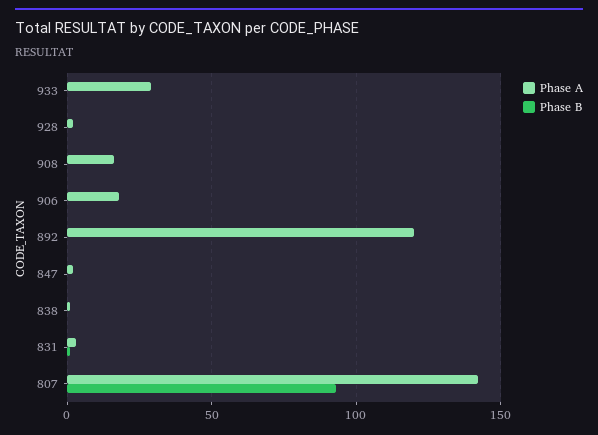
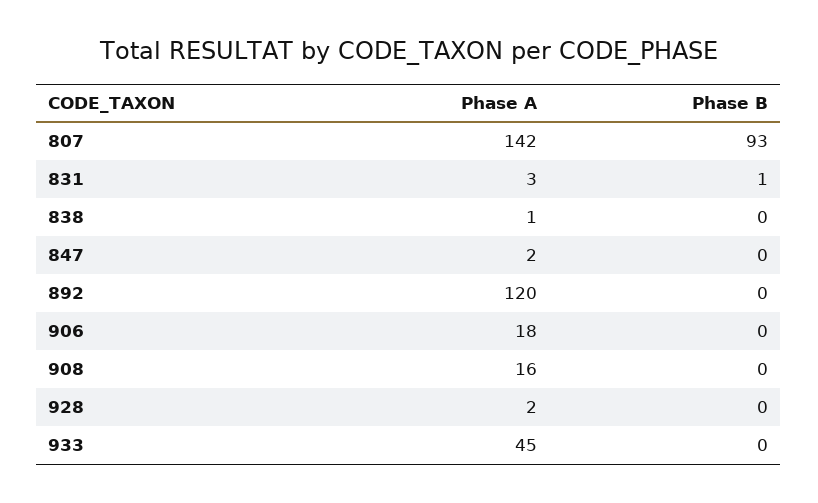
  {
    "Phase A": {
-     "933": 30,
+     "933": 45,
      "928": 2,
      "908": 16,
      "906": 18,
      "892": 120,
      "847": 2,
      "838": 1,
      "831": 3,
      "807": 142
    },
    "Phase B": {
      "933": 0,
      "928": 0,
      "908": 0,
      "906": 0,
      "892": 0,
      "847": 0,
      "838": 0,
      "831": 1,
      "807": 93
    }
  }

